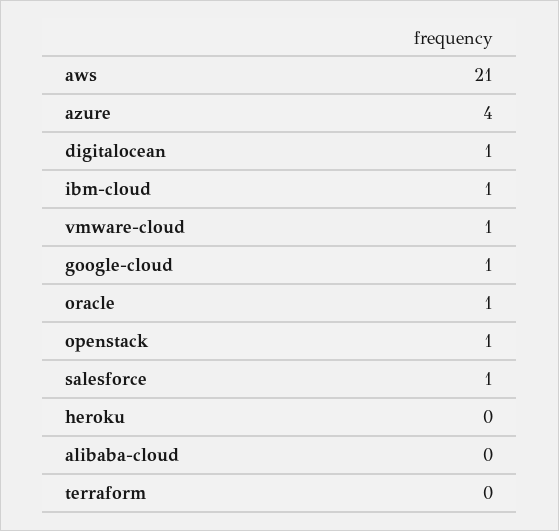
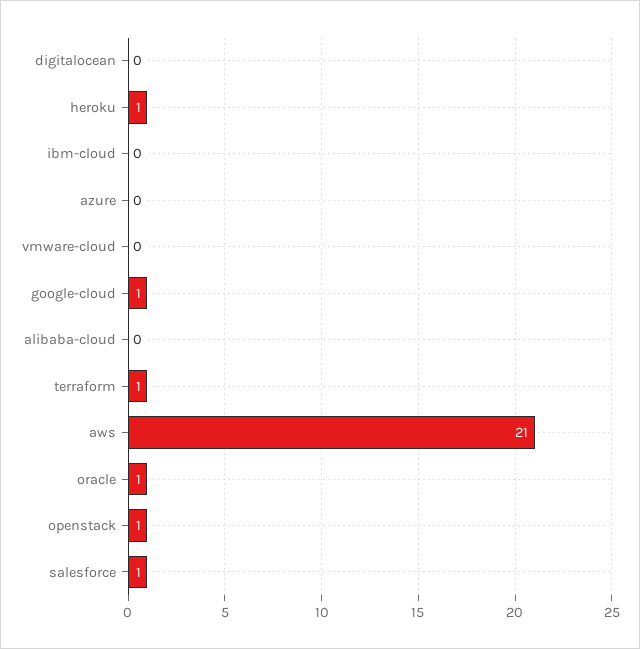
  {
    "aws": 21,
-   "azure": 4,
+   "azure": 0,
-   "digitalocean": 1,
+   "digitalocean": 0,
-   "ibm-cloud": 1,
+   "ibm-cloud": 0,
-   "vmware-cloud": 1,
+   "vmware-cloud": 0,
    "google-cloud": 1,
    "oracle": 1,
    "openstack": 1,
    "salesforce": 1,
-   "heroku": 0,
+   "heroku": 1,
    "alibaba-cloud": 0,
-   "terraform": 0
+   "terraform": 1
  }

